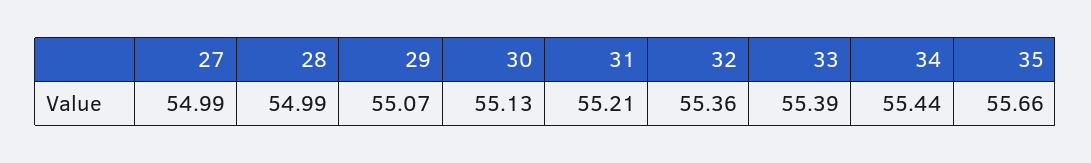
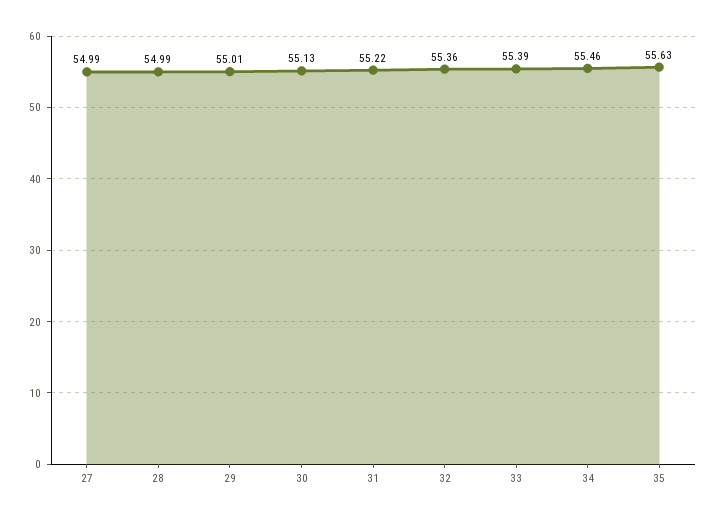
  {
    "27": 54.99,
    "28": 54.99,
-   "29": 55.07,
+   "29": 55.01,
    "30": 55.13,
-   "31": 55.21,
+   "31": 55.22,
    "32": 55.36,
    "33": 55.39,
-   "34": 55.44,
+   "34": 55.46,
-   "35": 55.66
+   "35": 55.63
  }

